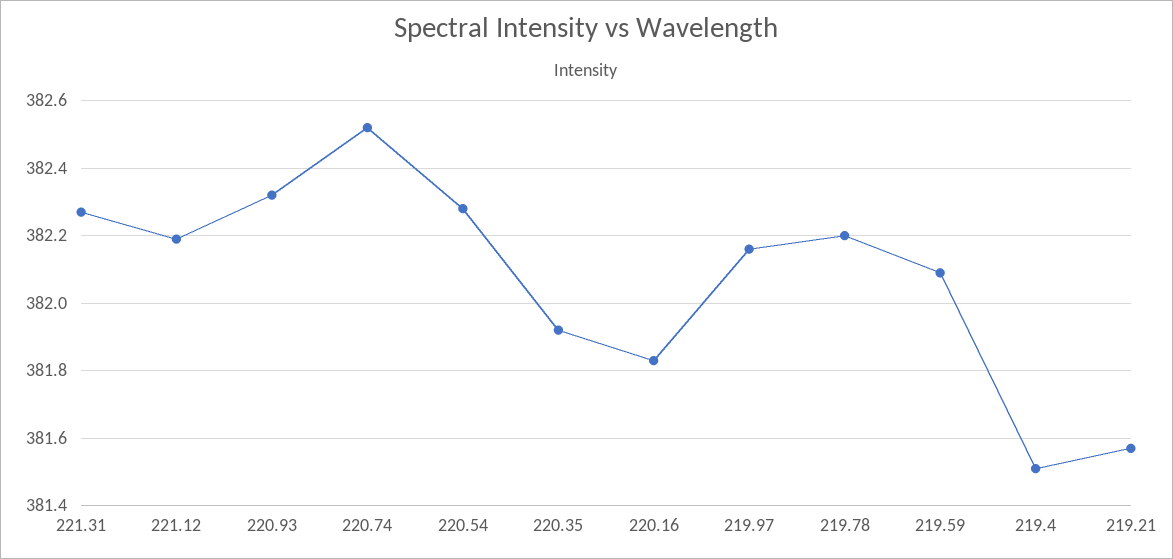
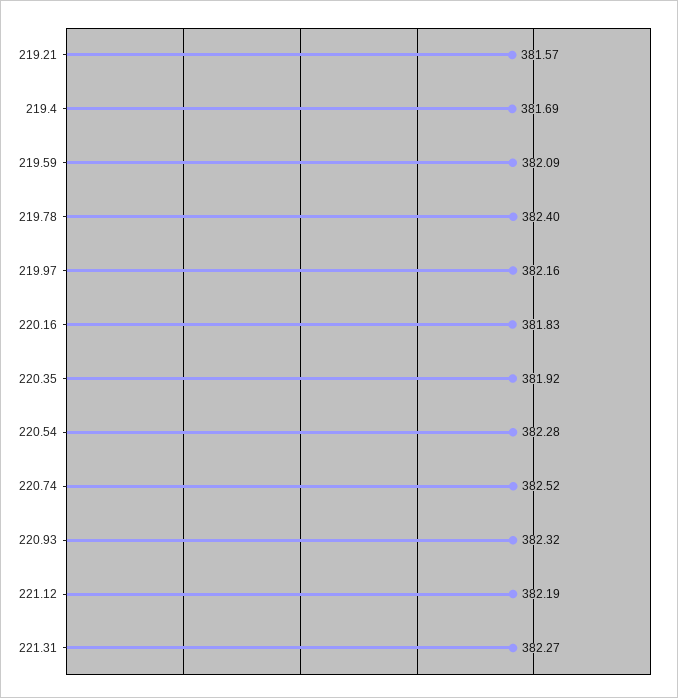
  {
    "221.31": 382.27,
    "221.12": 382.19,
    "220.93": 382.32,
    "220.74": 382.52,
    "220.54": 382.28,
    "220.35": 381.92,
    "220.16": 381.83,
    "219.97": 382.16,
-   "219.78": 382.2,
+   "219.78": 382.4,
    "219.59": 382.09,
-   "219.4": 381.5,
+   "219.4": 381.69,
    "219.21": 381.57
  }

